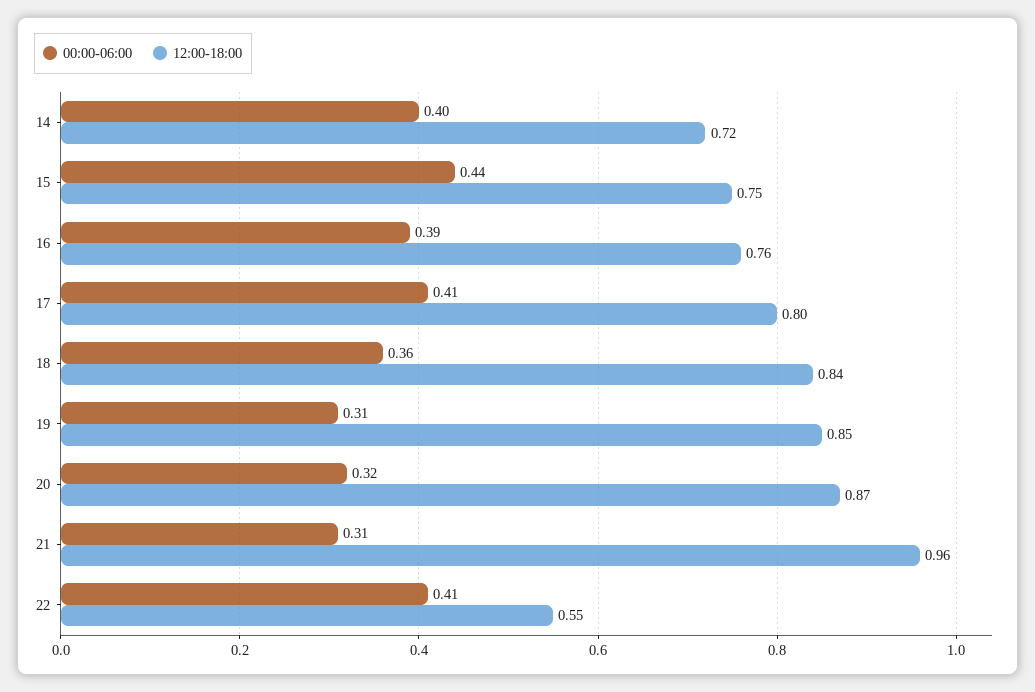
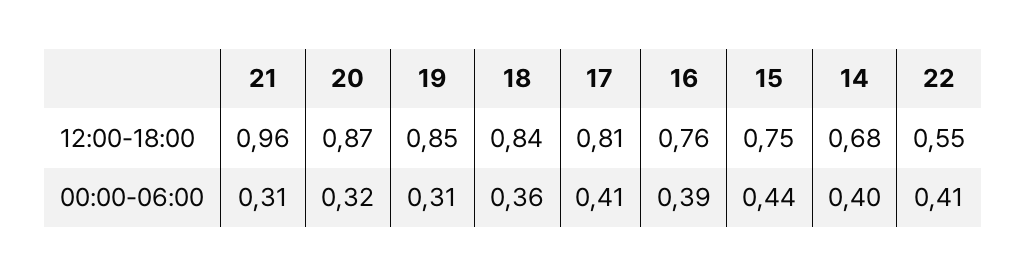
  {
    "00:00-06:00": {
      "14": 0.4,
      "15": 0.44,
      "16": 0.39,
      "17": 0.41,
      "18": 0.36,
      "19": 0.31,
      "20": 0.32,
      "21": 0.31,
      "22": 0.41
    },
    "12:00-18:00": {
-     "14": 0.72,
+     "14": 0.68,
      "15": 0.75,
      "16": 0.76,
-     "17": 0.8,
+     "17": 0.81,
      "18": 0.84,
      "19": 0.85,
      "20": 0.87,
      "21": 0.96,
      "22": 0.55
    }
  }

